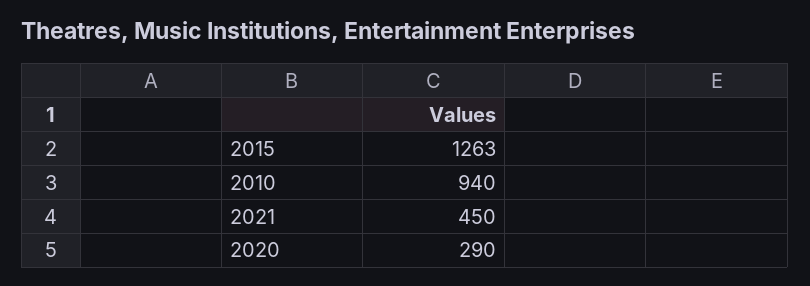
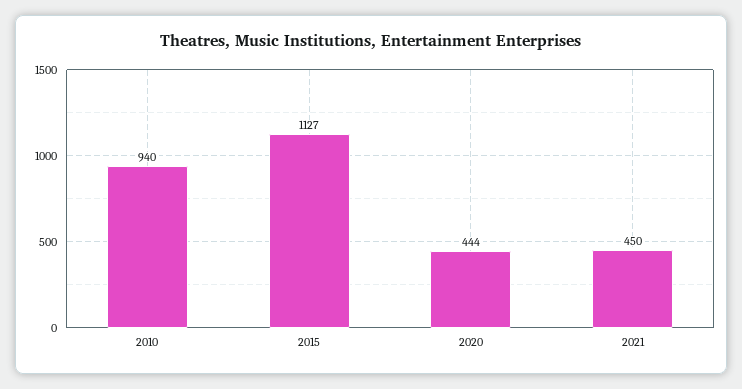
  {
-   "2015": 1263,
+   "2015": 1127,
    "2010": 940,
    "2021": 450,
-   "2020": 290
+   "2020": 444
  }

